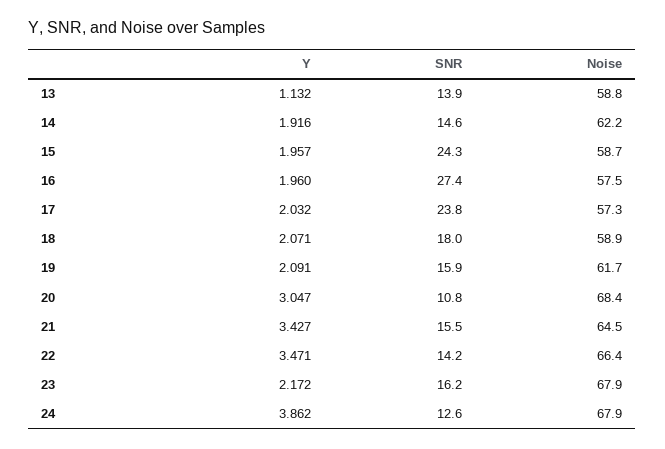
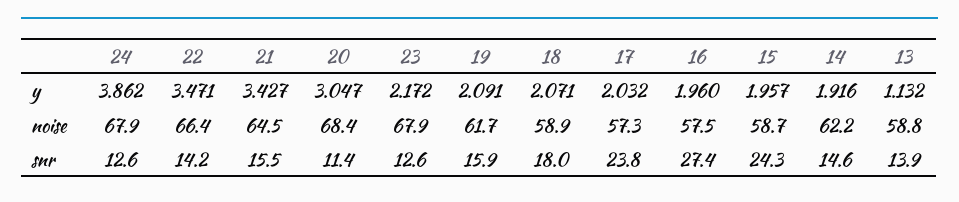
  {
    "Y": {
      "13": 1.132,
      "14": 1.916,
      "15": 1.957,
      "16": 1.96,
      "17": 2.032,
      "18": 2.071,
      "19": 2.091,
      "20": 3.047,
      "21": 3.427,
      "22": 3.471,
      "23": 2.172,
      "24": 3.862
    },
    "SNR": {
      "13": 13.9,
      "14": 14.6,
      "15": 24.3,
      "16": 27.4,
      "17": 23.8,
      "18": 18,
      "19": 15.9,
-     "20": 10.8,
+     "20": 11.4,
      "21": 15.5,
      "22": 14.2,
-     "23": 16.2,
+     "23": 12.6,
      "24": 12.6
    },
    "Noise": {
      "13": 58.8,
      "14": 62.2,
      "15": 58.7,
      "16": 57.5,
      "17": 57.3,
      "18": 58.9,
      "19": 61.7,
      "20": 68.4,
      "21": 64.5,
      "22": 66.4,
      "23": 67.9,
      "24": 67.9
    }
  }

